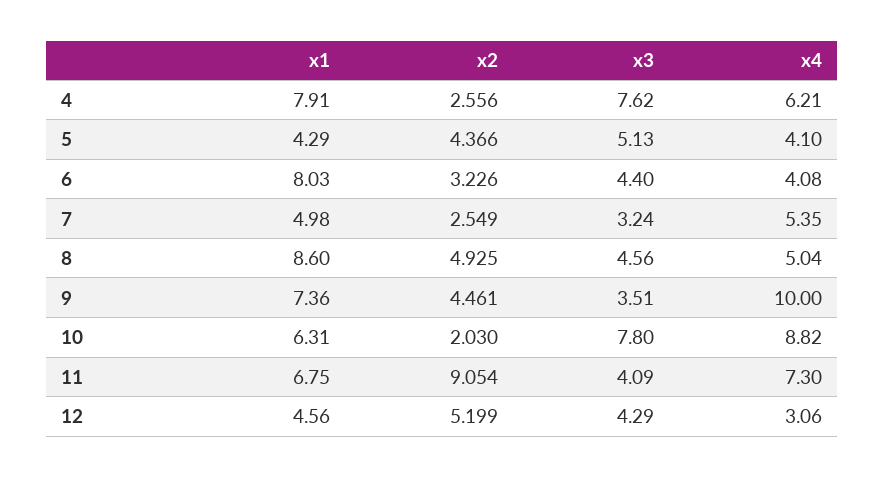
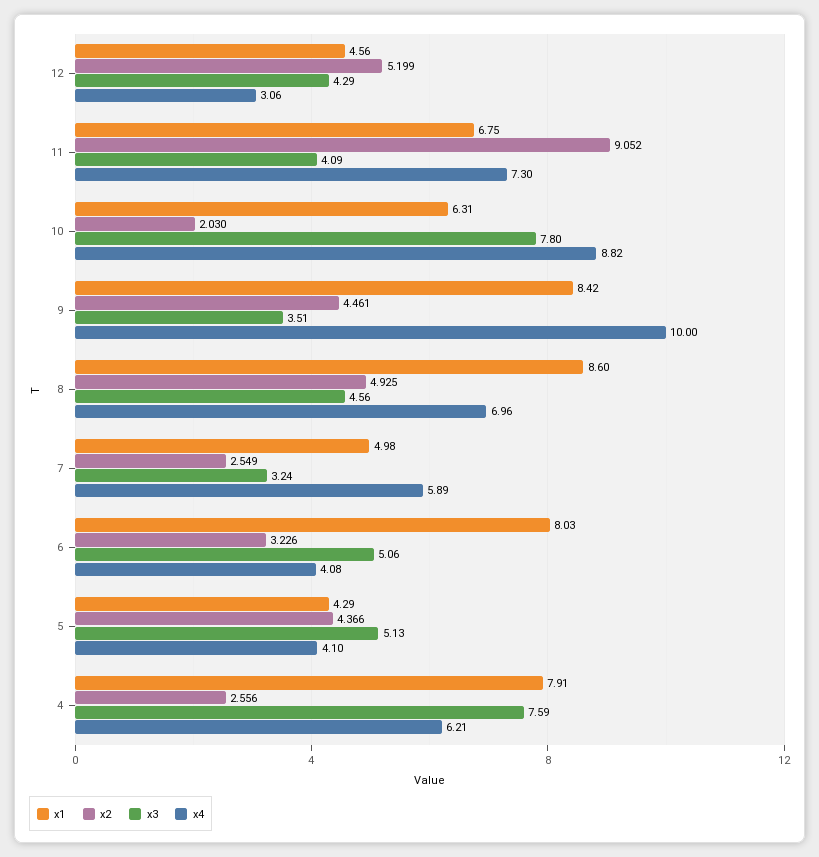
  {
    "x1": {
      "4": 7.91,
      "5": 4.29,
      "6": 8.03,
      "7": 4.98,
      "8": 8.6,
-     "9": 7.36,
+     "9": 8.42,
      "10": 6.31,
      "11": 6.75,
      "12": 4.56
    },
    "x2": {
      "4": 2.556,
      "5": 4.366,
      "6": 3.226,
      "7": 2.549,
      "8": 4.925,
      "9": 4.461,
      "10": 2.03,
-     "11": 9.054,
+     "11": 9.052,
      "12": 5.199
    },
    "x3": {
-     "4": 7.62,
+     "4": 7.59,
      "5": 5.13,
-     "6": 4.4,
+     "6": 5.06,
      "7": 3.24,
      "8": 4.56,
      "9": 3.51,
      "10": 7.8,
      "11": 4.09,
      "12": 4.29
    },
    "x4": {
      "4": 6.21,
      "5": 4.1,
      "6": 4.08,
-     "7": 5.35,
+     "7": 5.89,
-     "8": 5.04,
+     "8": 6.96,
      "9": 10,
      "10": 8.82,
      "11": 7.3,
      "12": 3.06
    }
  }

